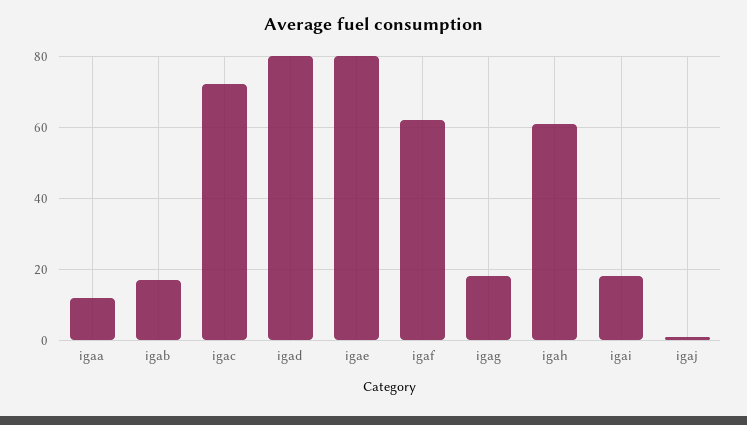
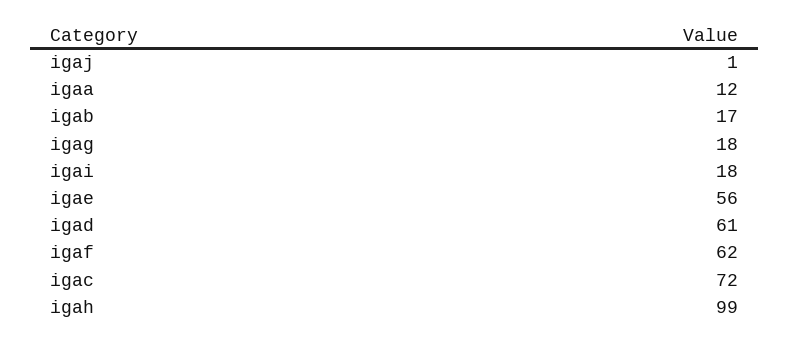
  {
    "igaa": 12,
    "igab": 17,
    "igac": 72,
-   "igad": 80,
+   "igad": 61,
-   "igae": 80,
+   "igae": 56,
    "igaf": 62,
    "igag": 18,
-   "igah": 60,
+   "igah": 99,
    "igai": 18,
    "igaj": 1
  }

